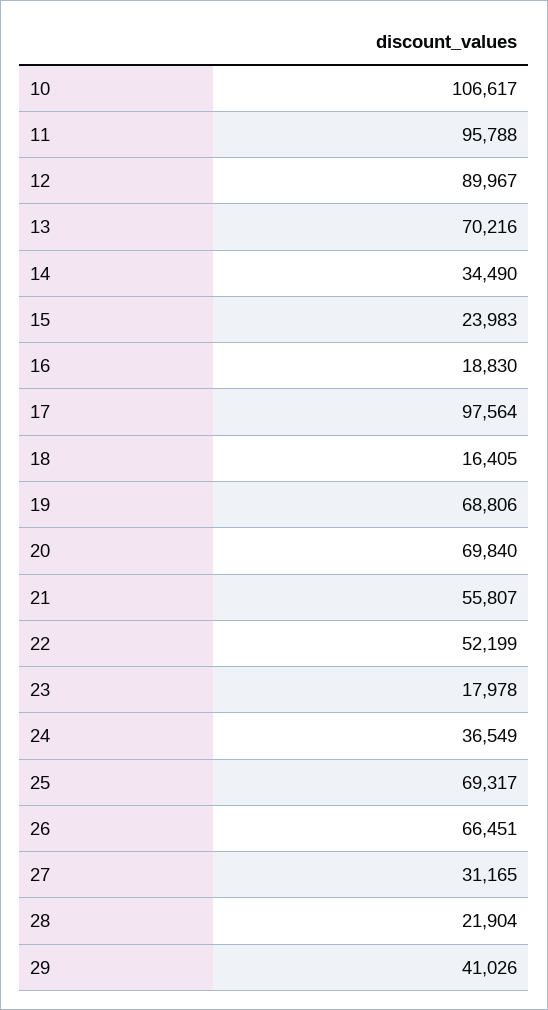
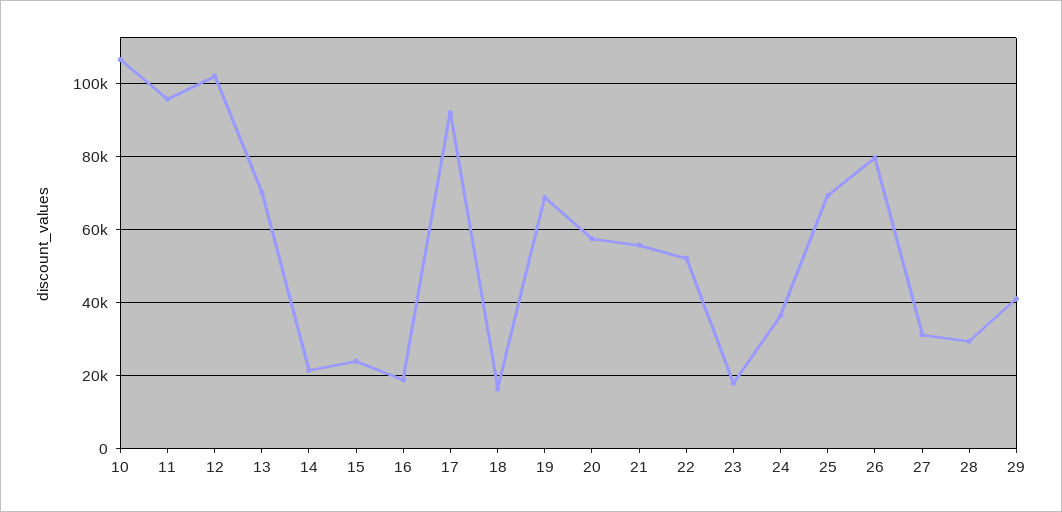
  {
    "10": 106617,
    "11": 95788,
-   "12": 89967,
+   "12": 102000,
    "13": 70216,
-   "14": 34490,
+   "14": 22000,
    "15": 23983,
    "16": 18830,
-   "17": 97564,
+   "17": 92000,
    "18": 16405,
    "19": 68806,
-   "20": 69840,
+   "20": 58000,
    "21": 55807,
    "22": 52199,
    "23": 17978,
    "24": 36549,
    "25": 69317,
-   "26": 66451,
+   "26": 80000,
    "27": 31165,
-   "28": 21904,
+   "28": 30000,
    "29": 41026
  }

